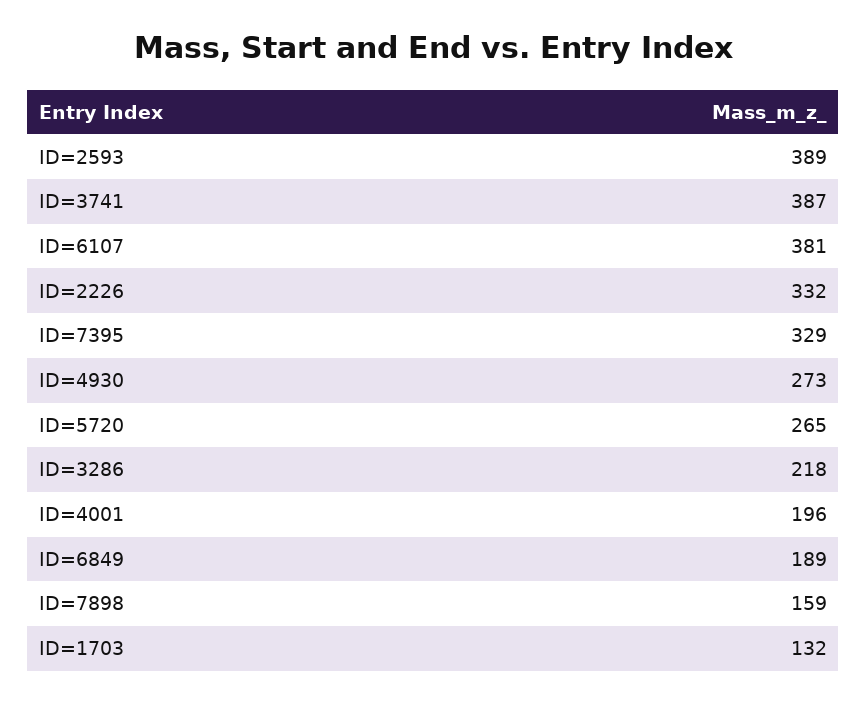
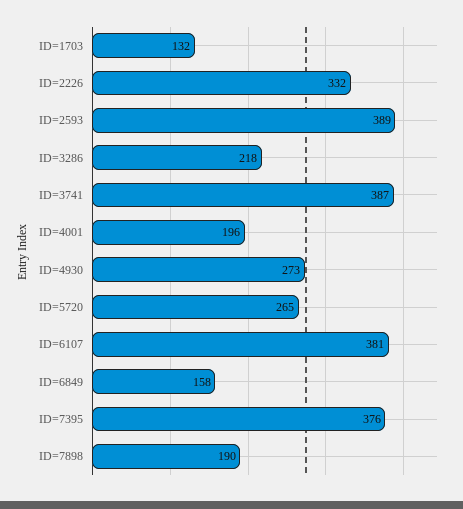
  {
    "ID=2593": 389,
    "ID=3741": 387,
    "ID=6107": 381,
    "ID=2226": 332,
-   "ID=7395": 329,
+   "ID=7395": 376,
    "ID=4930": 273,
    "ID=5720": 265,
    "ID=3286": 218,
    "ID=4001": 196,
-   "ID=6849": 189,
+   "ID=6849": 158,
-   "ID=7898": 159,
+   "ID=7898": 190,
    "ID=1703": 132
  }

